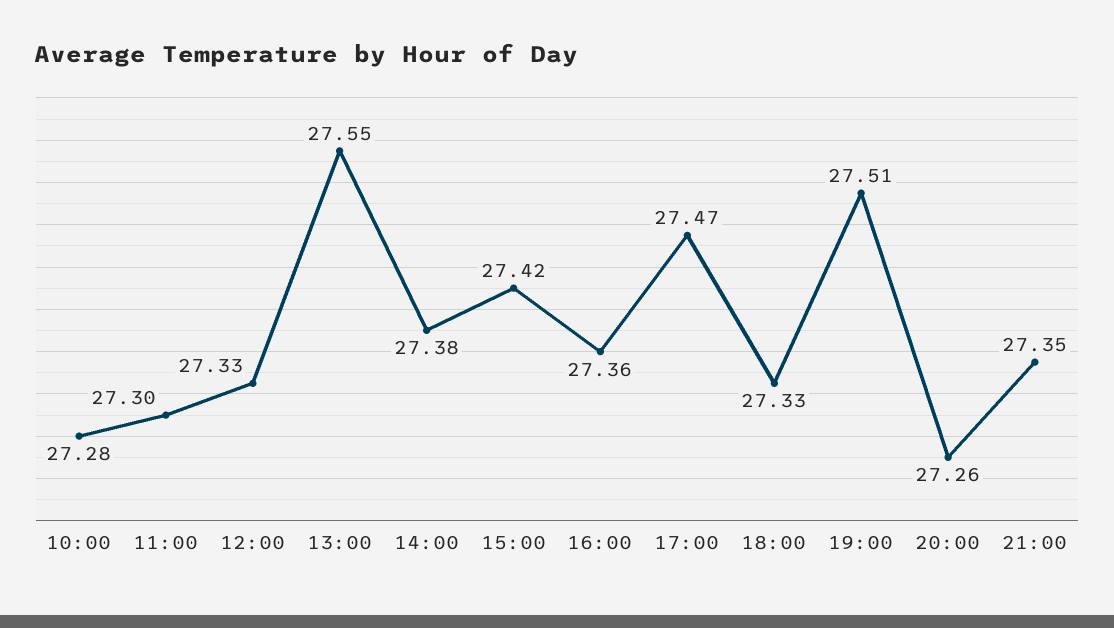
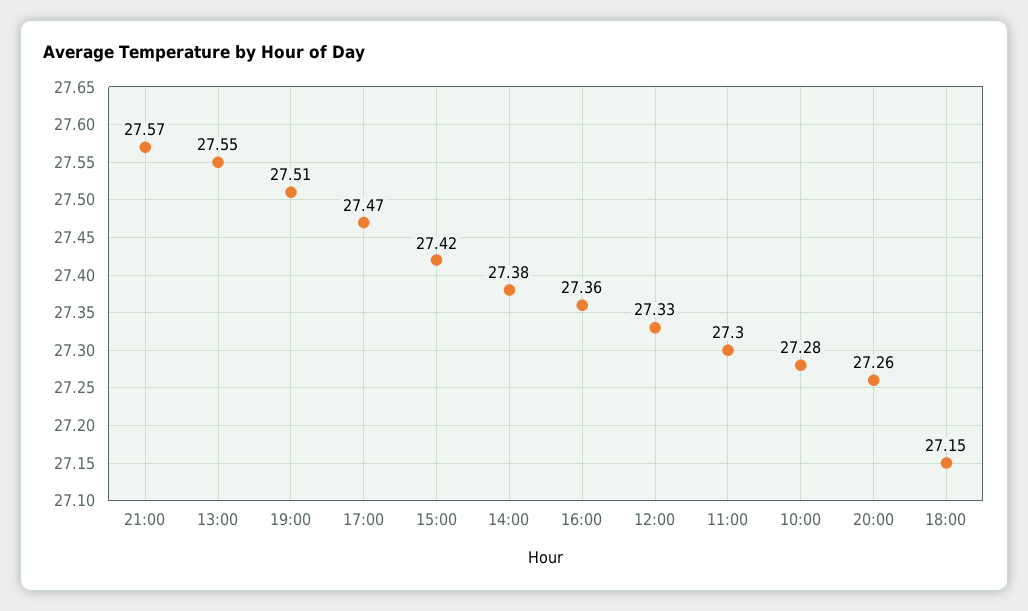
  {
    "10:00": 27.28,
    "11:00": 27.3,
    "12:00": 27.33,
    "13:00": 27.55,
    "14:00": 27.38,
    "15:00": 27.42,
    "16:00": 27.36,
    "17:00": 27.47,
-   "18:00": 27.33,
+   "18:00": 27.15,
    "19:00": 27.51,
    "20:00": 27.26,
-   "21:00": 27.35
+   "21:00": 27.57
  }

